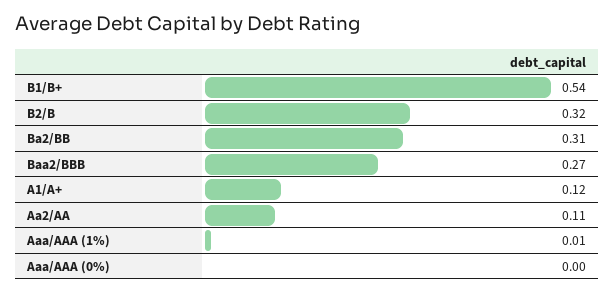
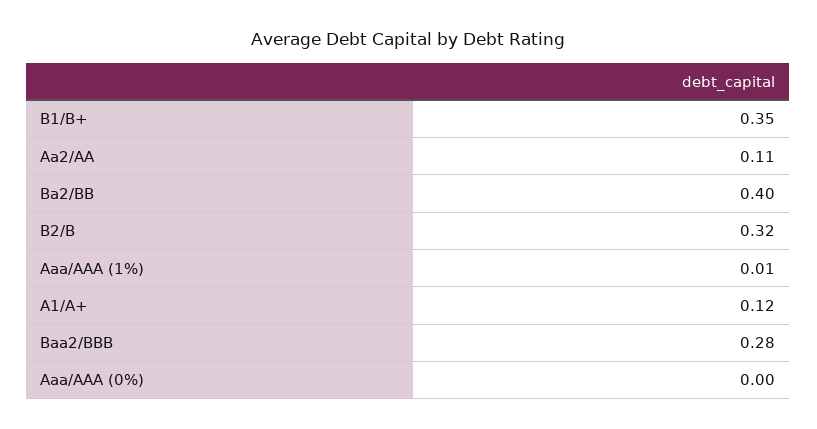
  {
-   "B1/B+": 0.54,
+   "B1/B+": 0.35,
    "B2/B": 0.32,
-   "Ba2/BB": 0.31,
+   "Ba2/BB": 0.4,
-   "Baa2/BBB": 0.27,
+   "Baa2/BBB": 0.28,
    "A1/A+": 0.12,
    "Aa2/AA": 0.11,
    "Aaa/AAA (1%)": 0.01,
    "Aaa/AAA (0%)": 0
  }

